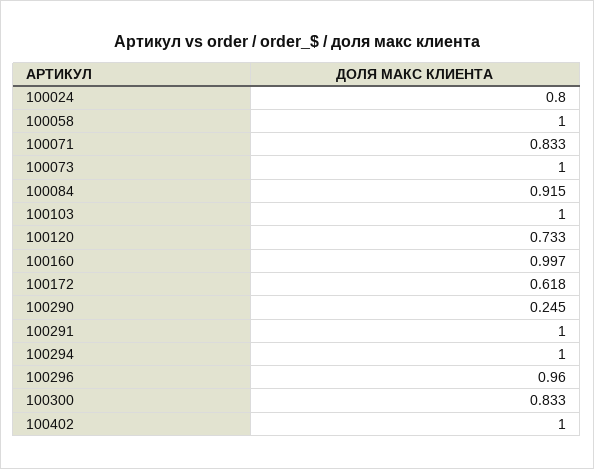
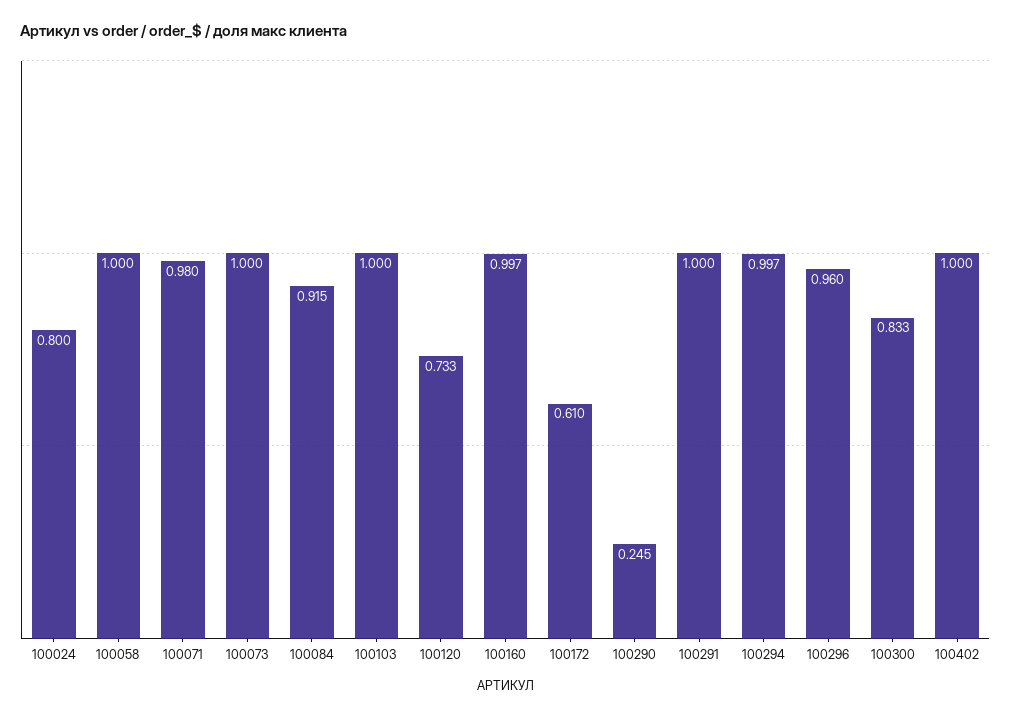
  {
    "100024": 0.8,
    "100058": 1,
-   "100071": 0.833,
+   "100071": 0.98,
    "100073": 1,
    "100084": 0.915,
    "100103": 1,
    "100120": 0.733,
    "100160": 0.997,
-   "100172": 0.618,
+   "100172": 0.61,
    "100290": 0.245,
    "100291": 1,
-   "100294": 1,
+   "100294": 0.997,
    "100296": 0.96,
    "100300": 0.833,
    "100402": 1
  }

